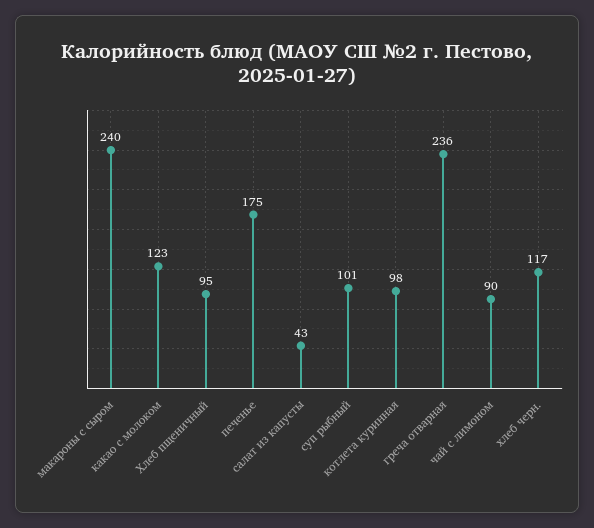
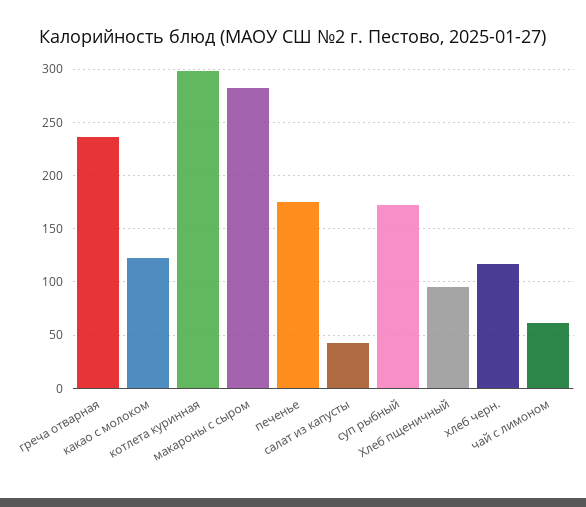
  {
-   "макароны с сыром": 240,
+   "макароны с сыром": 280,
    "какао с молоком": 123,
    "Хлеб пщеничный": 95,
    "печенье": 175,
    "салат из капусты": 43,
-   "суп рыбный": 101,
+   "суп рыбный": 170,
-   "котлета куринная": 98,
+   "котлета куринная": 300,
    "греча отварная": 236,
-   "чай с лимоном": 90,
+   "чай с лимоном": 60,
    "хлеб черн.": 117
  }

